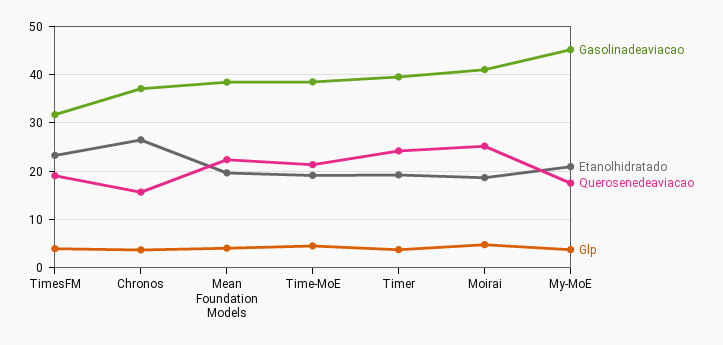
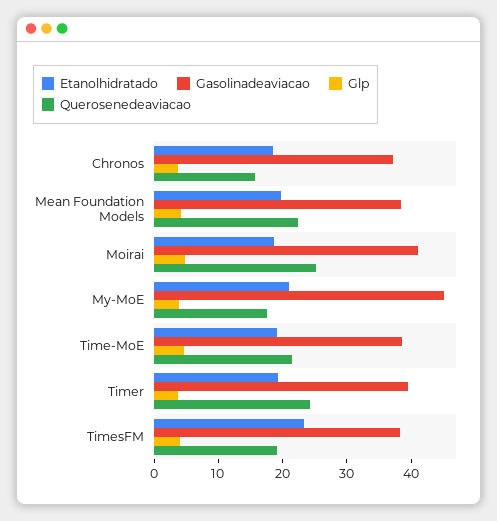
  {
    "Gasolinadeaviacao": {
-     "TimesFM": 32,
+     "TimesFM": 38,
      "Chronos": 38,
      "Mean Foundation Models": 38,
      "Time-MoE": 38,
      "Timer": 40,
      "Moirai": 42,
      "My-MoE": 46
    },
    "Etanolhidratado": {
      "TimesFM": 24,
-     "Chronos": 26,
+     "Chronos": 18,
      "Mean Foundation Models": 20,
      "Time-MoE": 20,
      "Timer": 20,
      "Moirai": 18,
      "My-MoE": 20
    },
    "Querosenedeaviacao": {
      "TimesFM": 20,
      "Chronos": 16,
      "Mean Foundation Models": 22,
      "Time-MoE": 22,
      "Timer": 24,
      "Moirai": 26,
      "My-MoE": 18
    },
    "Glp": {
      "TimesFM": 4,
      "Chronos": 4,
      "Mean Foundation Models": 4,
      "Time-MoE": 4,
      "Timer": 4,
      "Moirai": 4,
      "My-MoE": 4
    }
  }

